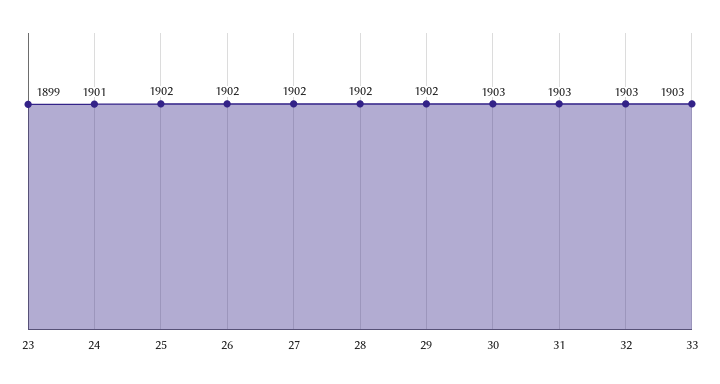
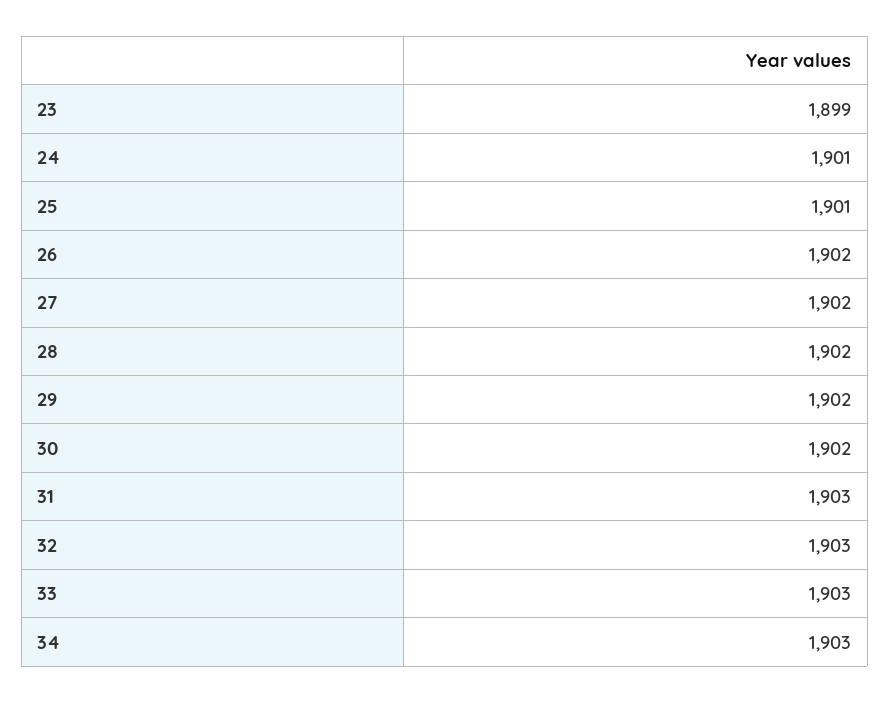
  {
    "23": 1899,
    "24": 1901,
-   "25": 1902,
+   "25": 1901,
    "26": 1902,
    "27": 1902,
    "28": 1902,
    "29": 1902,
-   "30": 1903,
+   "30": 1902,
    "31": 1903,
    "32": 1903,
-   "33": 1903
+   "33": 1903,
+   "34": 1903
  }

